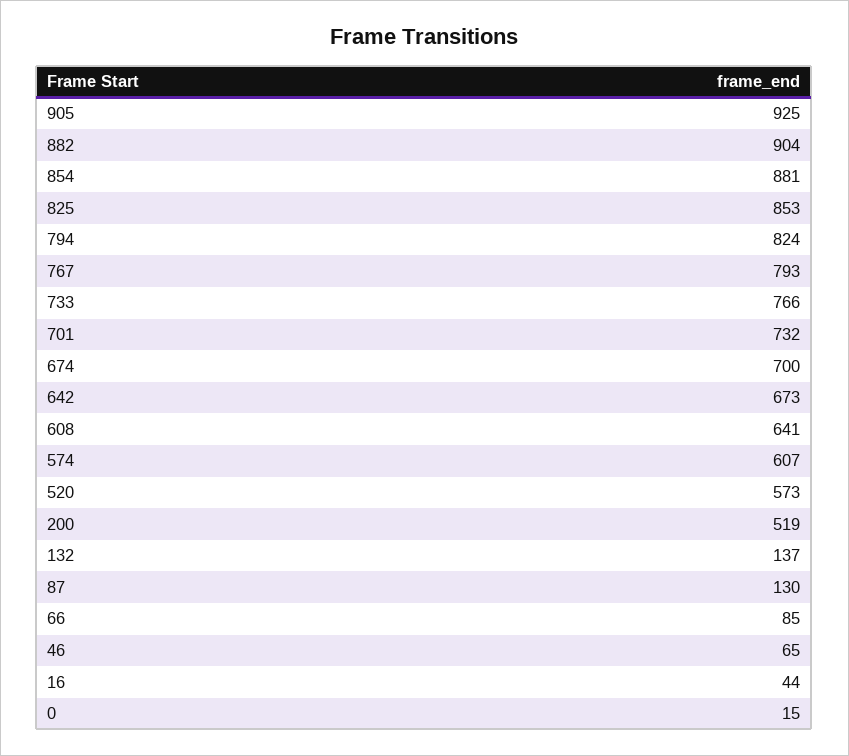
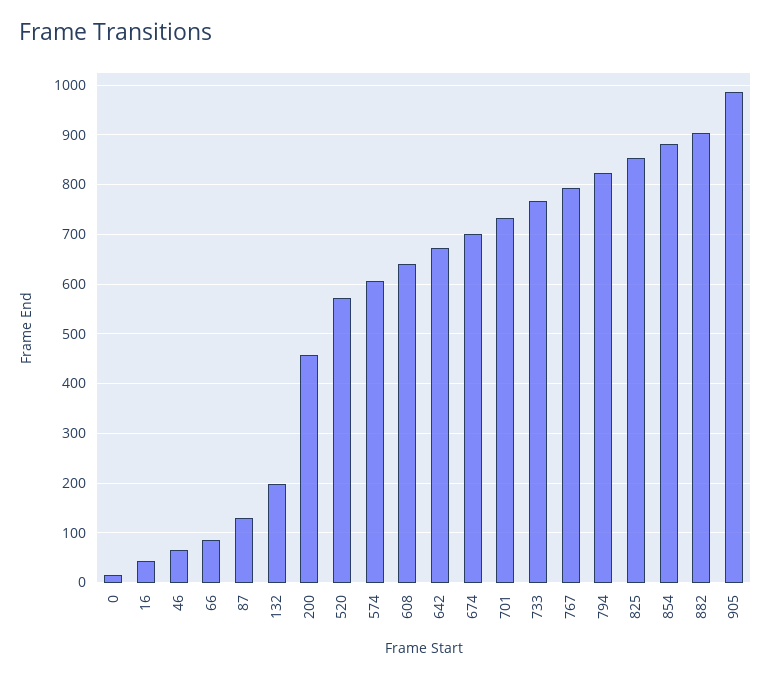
  {
-   "905": 925,
+   "905": 980,
    "882": 904,
    "854": 881,
    "825": 853,
    "794": 824,
    "767": 793,
    "733": 766,
    "701": 732,
    "674": 700,
    "642": 673,
    "608": 641,
    "574": 607,
    "520": 573,
-   "200": 519,
+   "200": 460,
-   "132": 137,
+   "132": 200,
    "87": 130,
    "66": 85,
    "46": 65,
    "16": 44,
    "0": 15
  }

